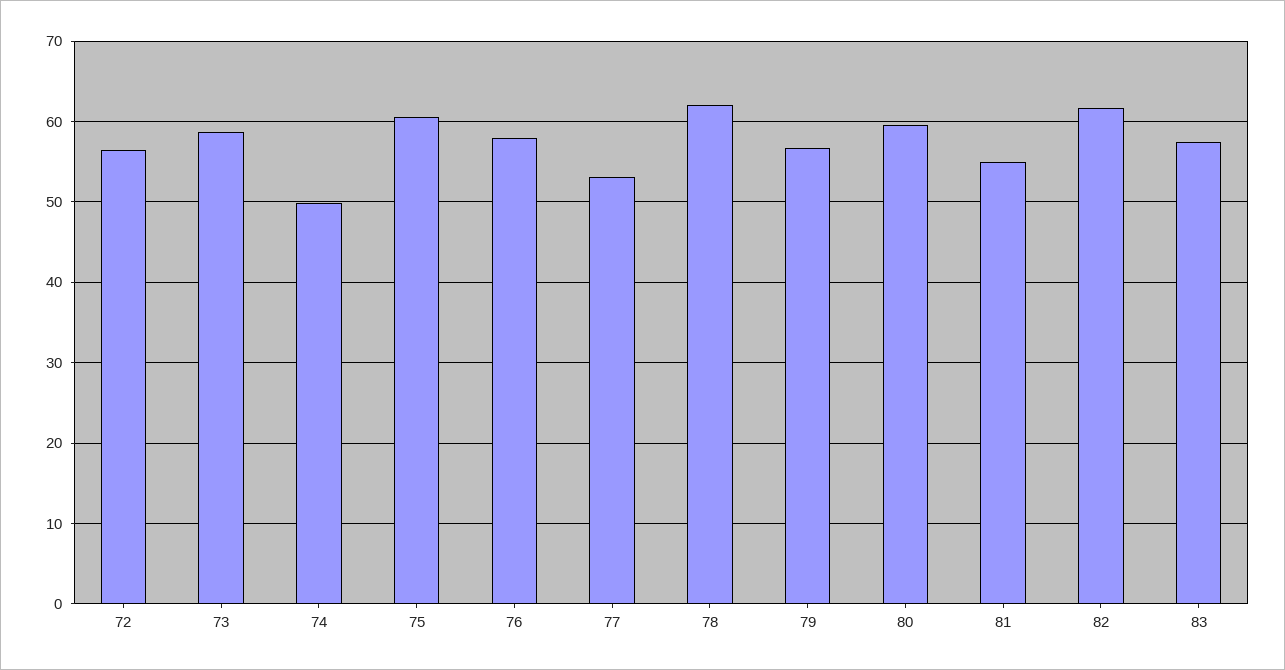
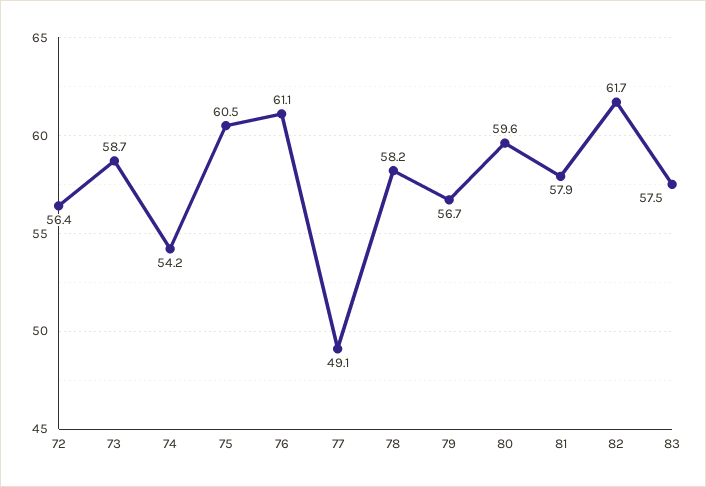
  {
    "72": 56.4,
    "73": 58.7,
-   "74": 50,
+   "74": 54.2,
    "75": 60.5,
-   "76": 58,
+   "76": 61.1,
-   "77": 53,
+   "77": 49.1,
-   "78": 62,
+   "78": 58.2,
    "79": 56.7,
    "80": 59.6,
-   "81": 55,
+   "81": 57.9,
    "82": 61.7,
    "83": 57.5
  }

